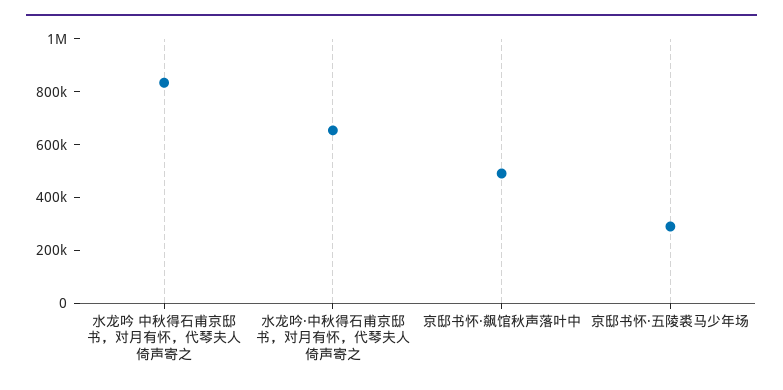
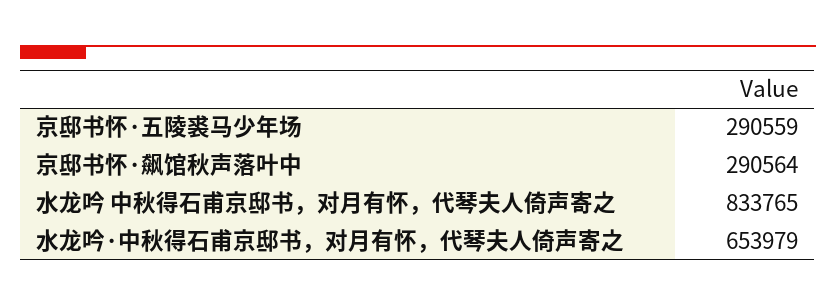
  {
    "水龙吟 中秋得石甫京邸书，对月有怀，代琴夫人倚声寄之": 833765,
    "水龙吟·中秋得石甫京邸书，对月有怀，代琴夫人倚声寄之": 653979,
-   "京邸书怀·飙馆秋声落叶中": 500000,
+   "京邸书怀·飙馆秋声落叶中": 290564,
    "京邸书怀·五陵裘马少年场": 290559
  }

